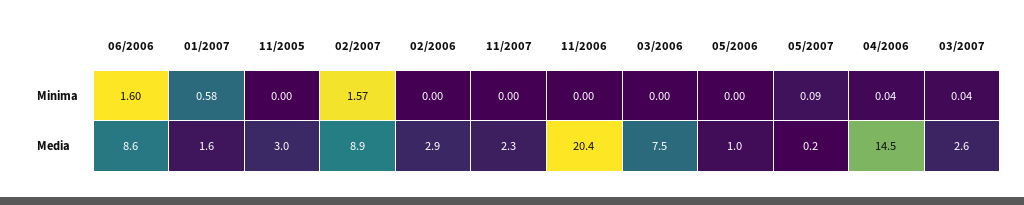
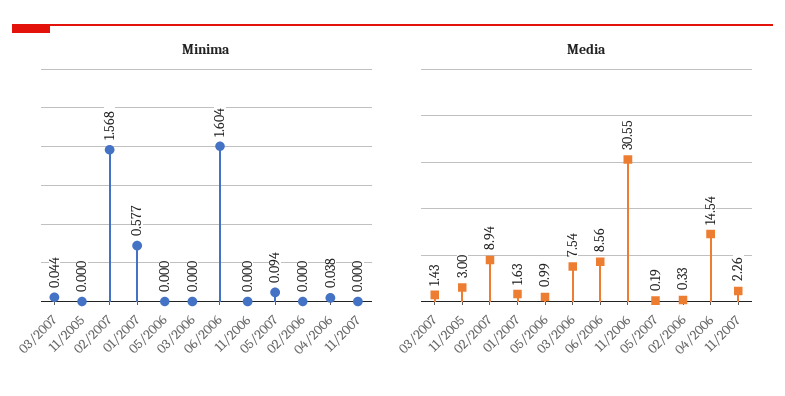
  {
    "Minima": {
      "06/2006": 1.604,
      "01/2007": 0.577,
      "11/2005": 0,
      "02/2007": 1.568,
      "02/2006": 0,
      "11/2007": 0,
      "11/2006": 0,
      "03/2006": 0,
      "05/2006": 0,
      "05/2007": 0.094,
      "04/2006": 0.038,
      "03/2007": 0.044
    },
    "Media": {
      "06/2006": 8.56,
      "01/2007": 1.63,
      "11/2005": 3,
      "02/2007": 8.94,
-     "02/2006": 2.9,
+     "02/2006": 0.33,
      "11/2007": 2.26,
-     "11/2006": 20.4,
+     "11/2006": 30.55,
      "03/2006": 7.54,
      "05/2006": 0.99,
      "05/2007": 0.19,
      "04/2006": 14.54,
-     "03/2007": 2.6
+     "03/2007": 1.43
    }
  }

